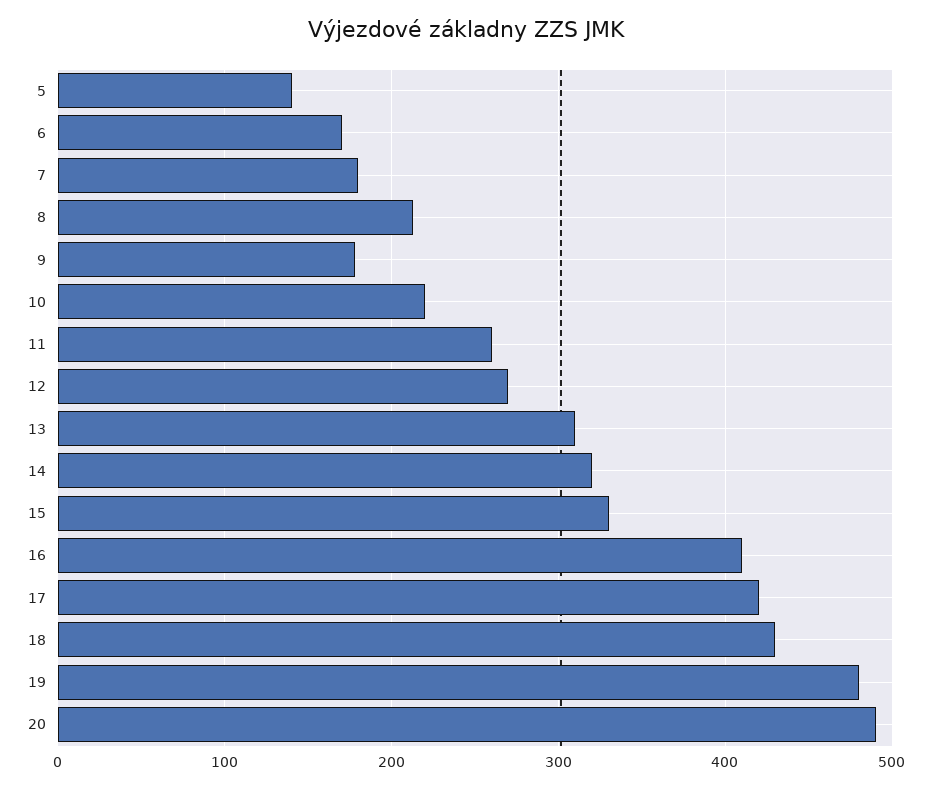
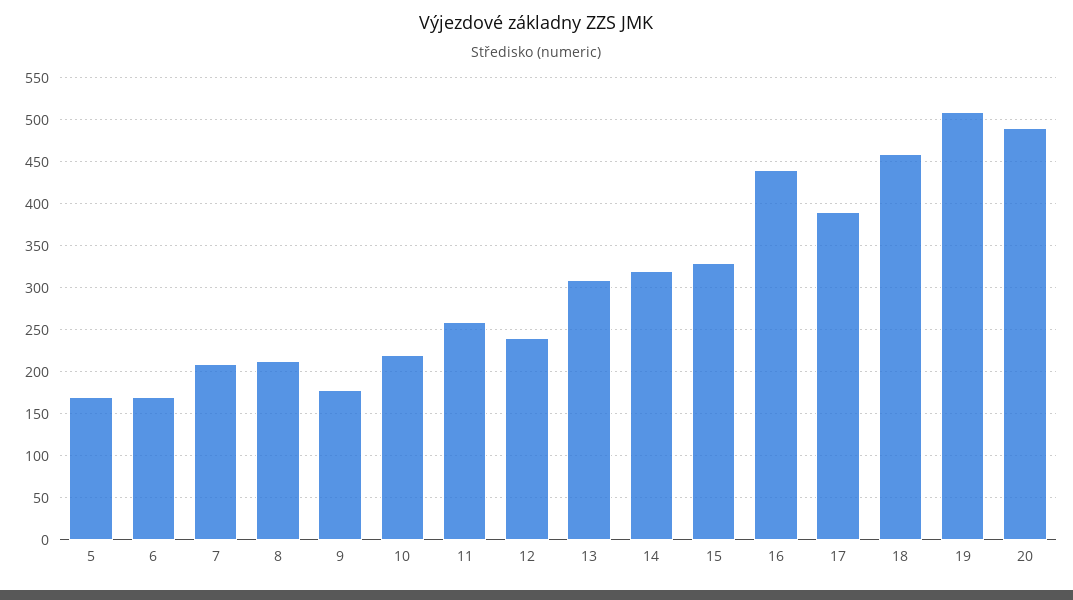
  {
-   "5": 140,
+   "5": 170,
    "6": 170,
-   "7": 180,
+   "7": 210,
    "8": 210,
    "9": 180,
    "10": 220,
    "11": 260,
-   "12": 270,
+   "12": 240,
    "13": 310,
    "14": 320,
    "15": 330,
-   "16": 410,
+   "16": 440,
-   "17": 420,
+   "17": 390,
-   "18": 430,
+   "18": 460,
-   "19": 480,
+   "19": 510,
    "20": 490
  }

